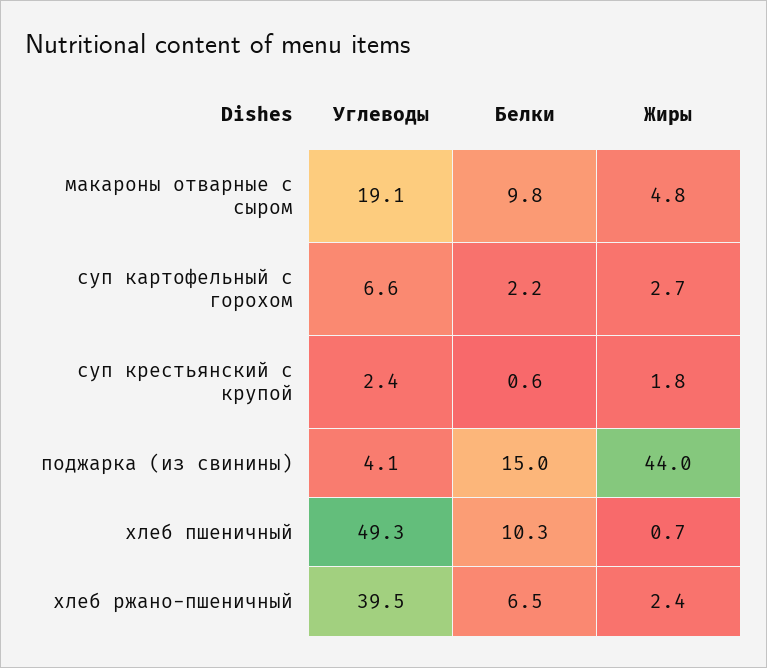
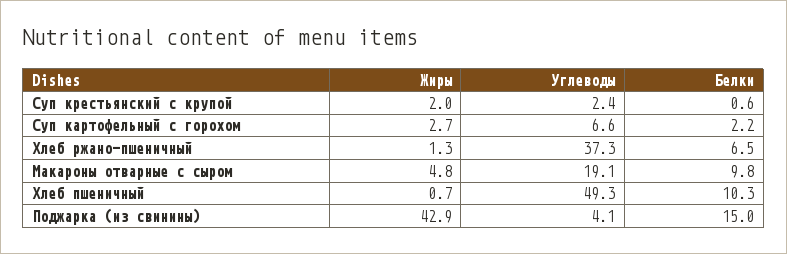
  {
    "Углеводы": {
      "макароны отварные с сыром": 19.1,
      "суп картофельный с горохом": 6.6,
      "суп крестьянский с крупой": 2.4,
      "поджарка (из свинины)": 4.1,
      "хлеб пшеничный": 49.3,
-     "хлеб ржано-пшеничный": 39.5
+     "хлеб ржано-пшеничный": 37.3
    },
    "Белки": {
      "макароны отварные с сыром": 9.8,
      "суп картофельный с горохом": 2.2,
      "суп крестьянский с крупой": 0.6,
      "поджарка (из свинины)": 15,
      "хлеб пшеничный": 10.3,
      "хлеб ржано-пшеничный": 6.5
    },
    "Жиры": {
      "макароны отварные с сыром": 4.8,
      "суп картофельный с горохом": 2.7,
-     "суп крестьянский с крупой": 1.8,
+     "суп крестьянский с крупой": 2,
-     "поджарка (из свинины)": 44,
+     "поджарка (из свинины)": 42.9,
      "хлеб пшеничный": 0.7,
-     "хлеб ржано-пшеничный": 2.4
+     "хлеб ржано-пшеничный": 1.3
    }
  }

